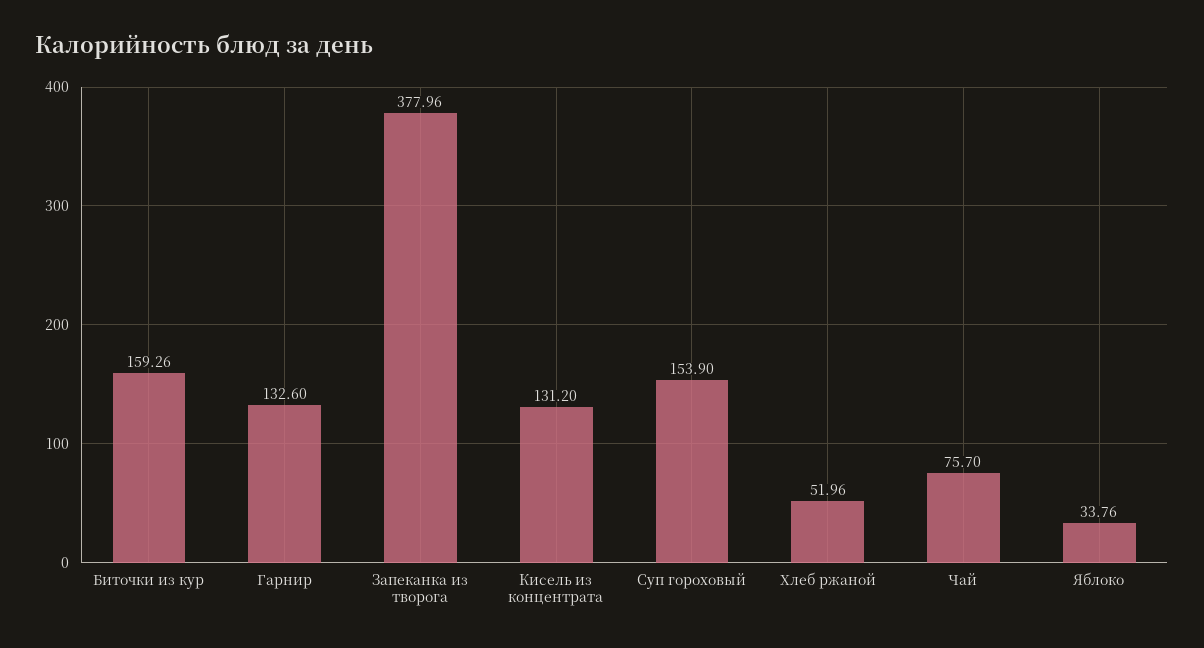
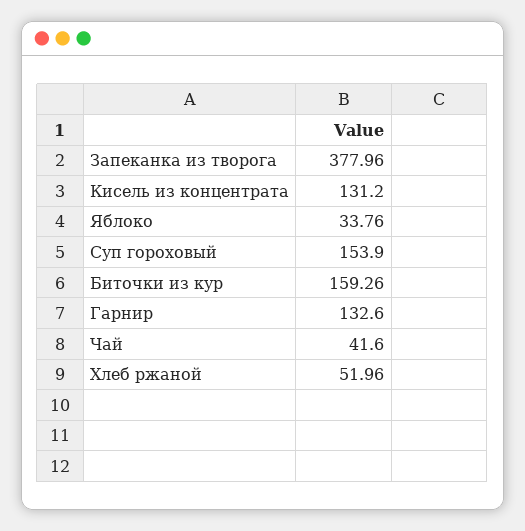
  {
    "Биточки из кур": 159.26,
    "Гарнир": 132.6,
    "Запеканка из творога": 377.96,
    "Кисель из концентрата": 131.2,
    "Суп гороховый": 153.9,
    "Хлеб ржаной": 51.96,
-   "Чай": 75.7,
+   "Чай": 41.6,
    "Яблоко": 33.76
  }

